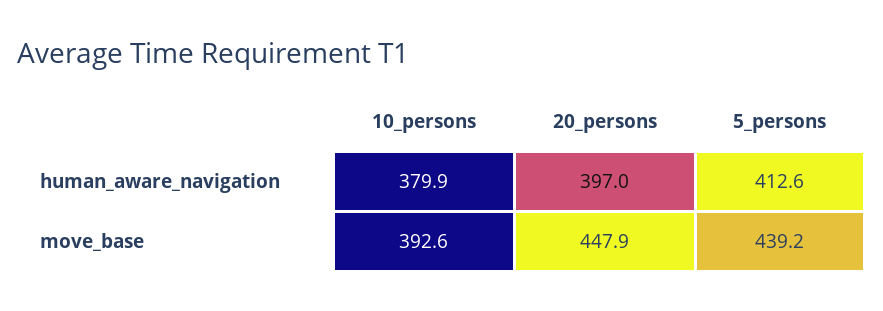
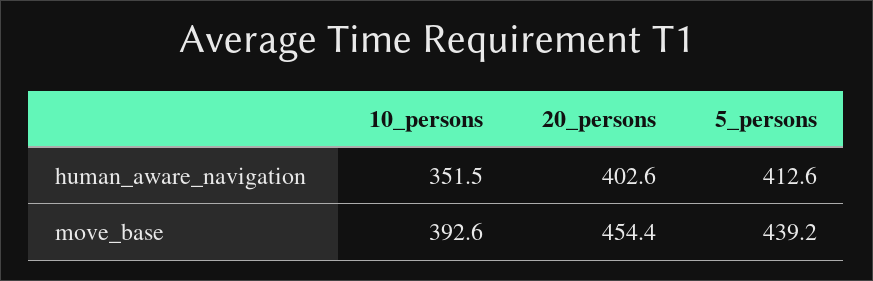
  {
    "10_persons": {
-     "human_aware_navigation": 379.9,
+     "human_aware_navigation": 351.5,
      "move_base": 392.6
    },
    "20_persons": {
-     "human_aware_navigation": 397,
+     "human_aware_navigation": 402.6,
-     "move_base": 447.9
+     "move_base": 454.4
    },
    "5_persons": {
      "human_aware_navigation": 412.6,
      "move_base": 439.2
    }
  }

